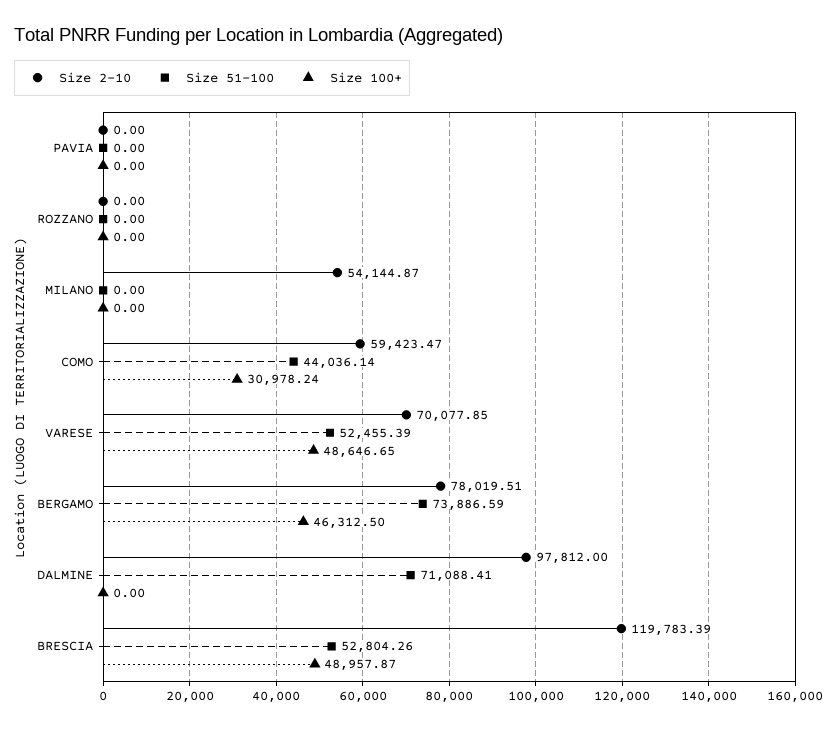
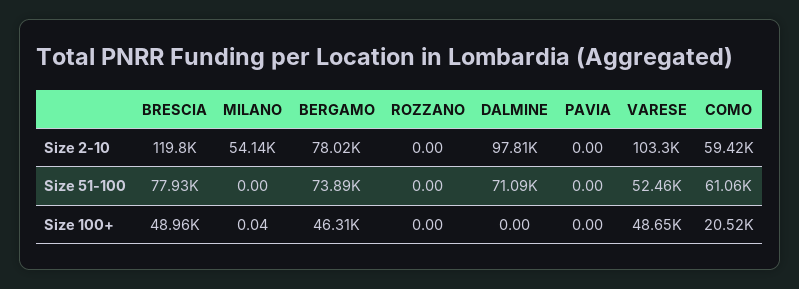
  {
    "Size 2-10": {
      "PAVIA": 0,
      "ROZZANO": 0,
      "MILANO": 54144.87,
      "COMO": 59423.47,
-     "VARESE": 70077.85,
+     "VARESE": 103300,
      "BERGAMO": 78019.51,
      "DALMINE": 97812,
      "BRESCIA": 119783.39
    },
    "Size 51-100": {
      "PAVIA": 0,
      "ROZZANO": 0,
      "MILANO": 0,
-     "COMO": 44036.14,
+     "COMO": 61060,
      "VARESE": 52455.39,
      "BERGAMO": 73886.59,
      "DALMINE": 71088.41,
-     "BRESCIA": 52804.26
+     "BRESCIA": 77930
    },
    "Size 100+": {
      "PAVIA": 0,
      "ROZZANO": 0,
-     "MILANO": 0,
+     "MILANO": 0.04,
-     "COMO": 30978.24,
+     "COMO": 20520,
      "VARESE": 48646.65,
      "BERGAMO": 46312.5,
      "DALMINE": 0,
      "BRESCIA": 48957.87
    }
  }

